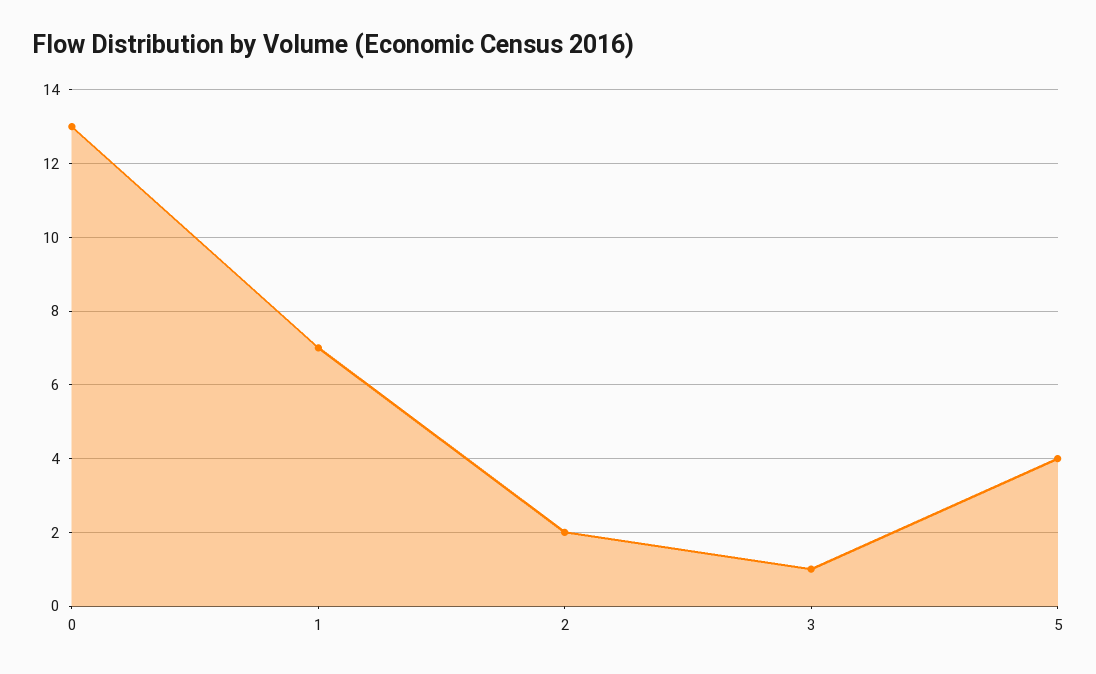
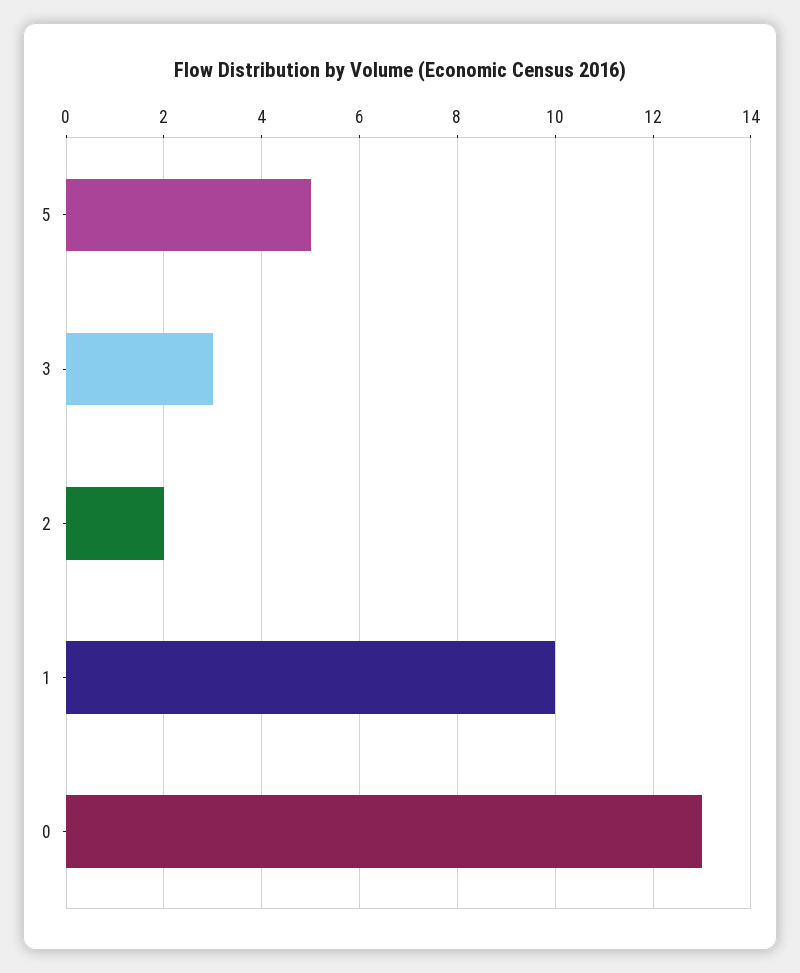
  {
    "0": 13,
-   "1": 7,
+   "1": 10,
    "2": 2,
-   "3": 1,
+   "3": 3,
-   "5": 4
+   "5": 5
  }

